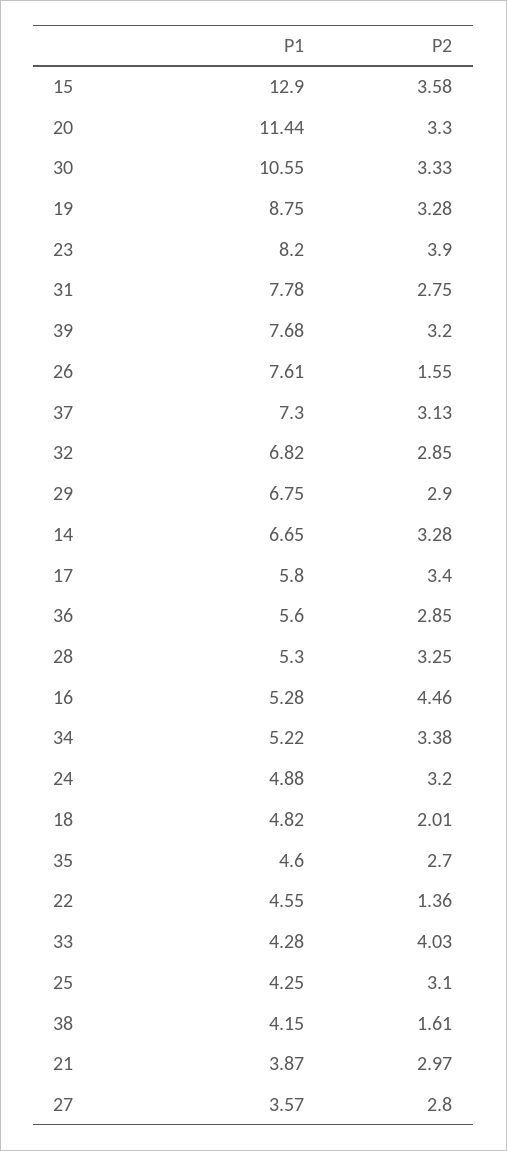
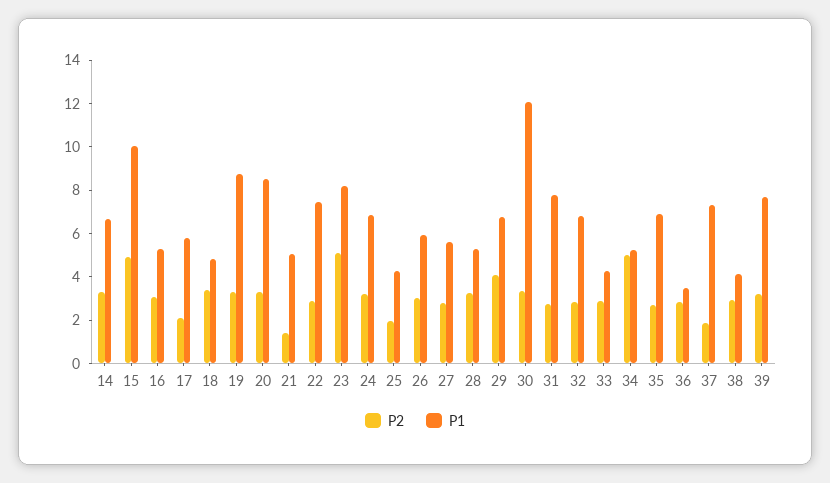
  {
    "P1": {
-     "15": 12.9,
+     "15": 10,
-     "20": 11.44,
+     "20": 8.5,
-     "30": 10.55,
+     "30": 12,
      "19": 8.75,
      "23": 8.2,
      "31": 7.78,
      "39": 7.68,
-     "26": 7.61,
+     "26": 6,
      "37": 7.3,
      "32": 6.82,
      "29": 6.75,
      "14": 6.65,
      "17": 5.8,
-     "36": 5.6,
+     "36": 3.5,
      "28": 5.3,
      "16": 5.28,
      "34": 5.22,
-     "24": 4.88,
+     "24": 7,
      "18": 4.82,
-     "35": 4.6,
+     "35": 7,
-     "22": 4.55,
+     "22": 7.5,
      "33": 4.28,
      "25": 4.25,
      "38": 4.15,
-     "21": 3.87,
+     "21": 5,
-     "27": 3.57
+     "27": 5.5
    },
    "P2": {
-     "15": 3.58,
+     "15": 5,
      "20": 3.3,
      "30": 3.33,
      "19": 3.28,
-     "23": 3.9,
+     "23": 5,
      "31": 2.75,
      "39": 3.2,
-     "26": 1.55,
+     "26": 3,
-     "37": 3.13,
+     "37": 2,
      "32": 2.85,
-     "29": 2.9,
+     "29": 4,
      "14": 3.28,
-     "17": 3.4,
+     "17": 2,
      "36": 2.85,
      "28": 3.25,
-     "16": 4.46,
+     "16": 3,
-     "34": 3.38,
+     "34": 5,
      "24": 3.2,
-     "18": 2.01,
+     "18": 3.5,
      "35": 2.7,
-     "22": 1.36,
+     "22": 3,
-     "33": 4.03,
+     "33": 3,
-     "25": 3.1,
+     "25": 2,
-     "38": 1.61,
+     "38": 3,
-     "21": 2.97,
+     "21": 1.5,
      "27": 2.8
    }
  }

